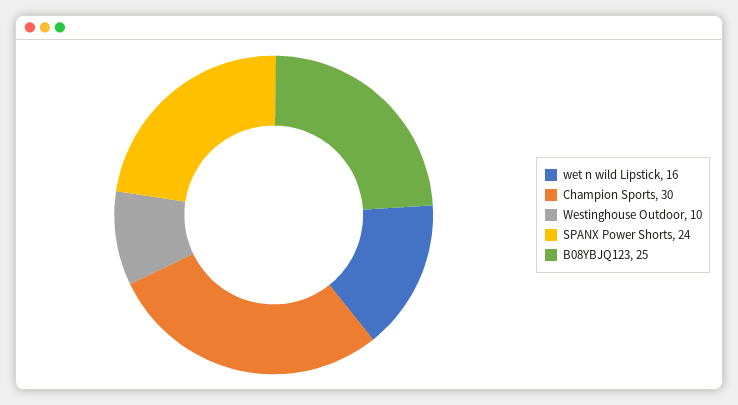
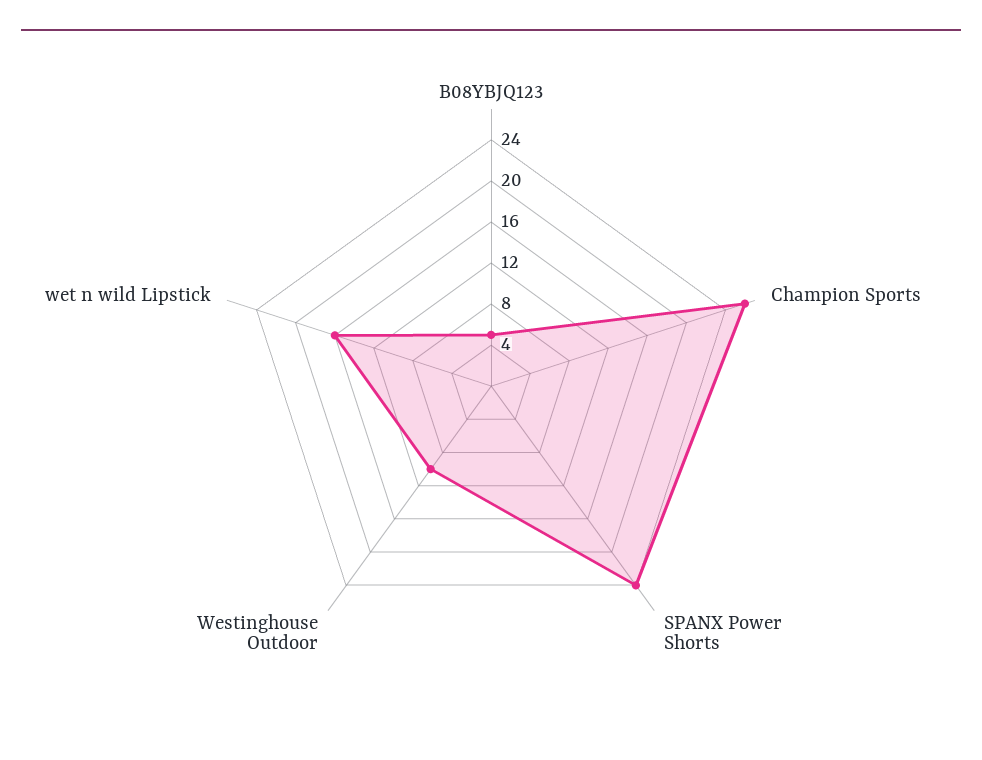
  {
    "wet n wild Lipstick": 16,
-   "Champion Sports": 30,
+   "Champion Sports": 26,
    "Westinghouse Outdoor": 10,
    "SPANX Power Shorts": 24,
-   "B08YBJQ123": 25
+   "B08YBJQ123": 5
  }

